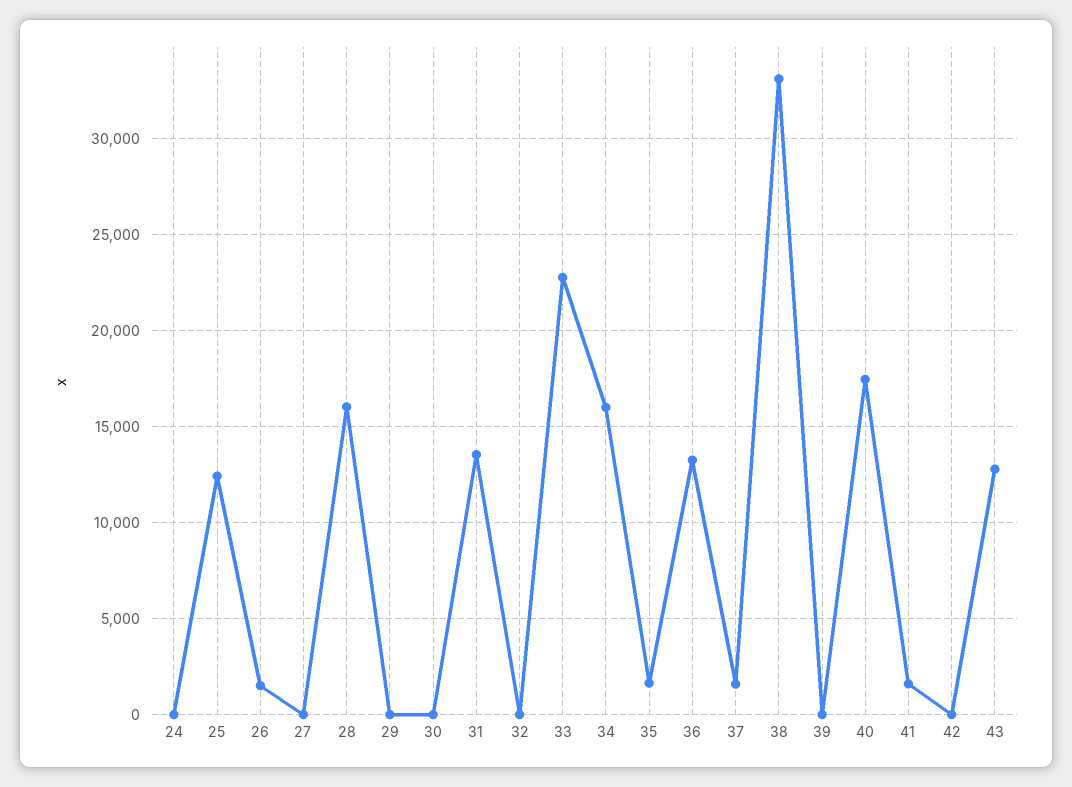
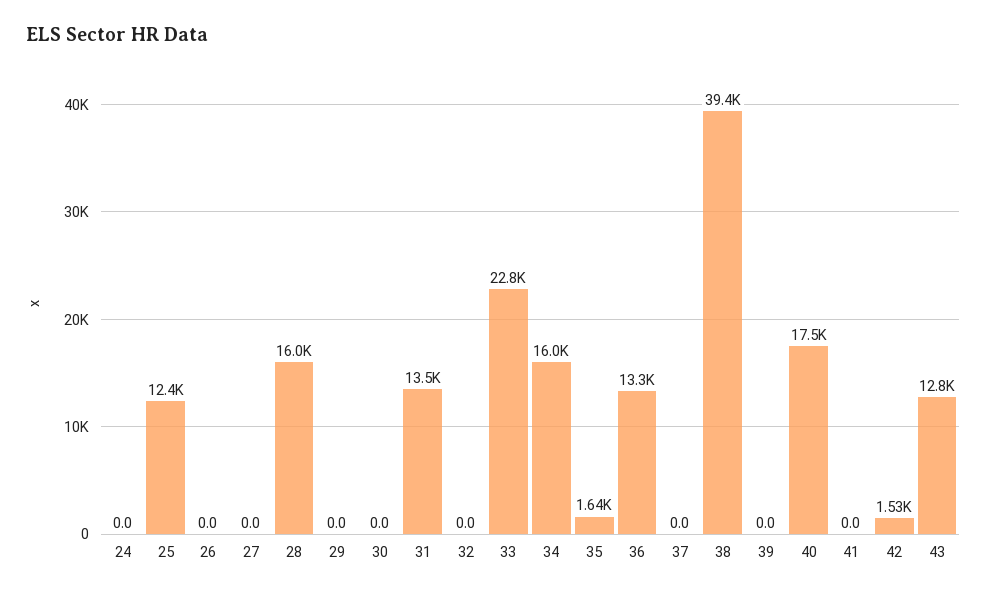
  {
    "24": 0,
    "25": 12400,
-   "26": 1500,
+   "26": 0,
    "27": 0,
    "28": 16000,
    "29": 0,
    "30": 0,
    "31": 13500,
    "32": 0,
    "33": 22800,
    "34": 16000,
    "35": 1640,
    "36": 13300,
-   "37": 1500,
+   "37": 0,
-   "38": 33000,
+   "38": 39400,
    "39": 0,
    "40": 17500,
-   "41": 1500,
+   "41": 0,
-   "42": 0,
+   "42": 1530,
    "43": 12800
  }

